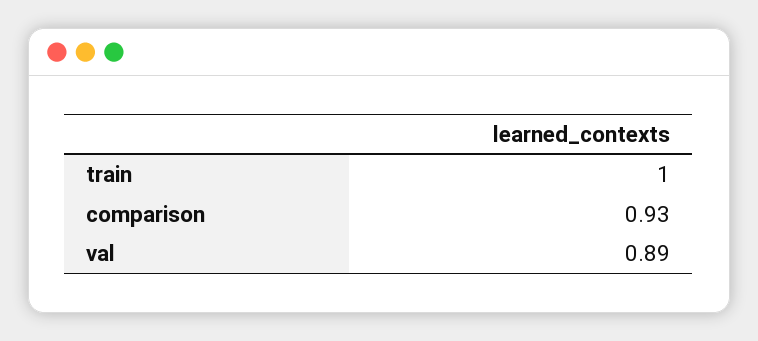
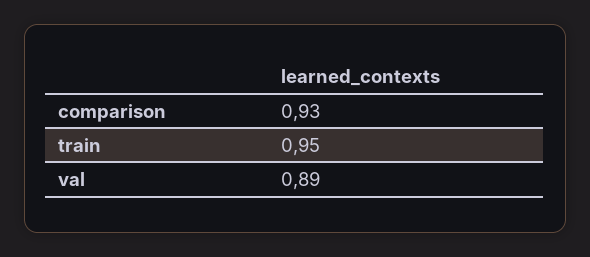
  {
-   "train": 1,
+   "train": 0.95,
    "comparison": 0.93,
    "val": 0.89
  }

